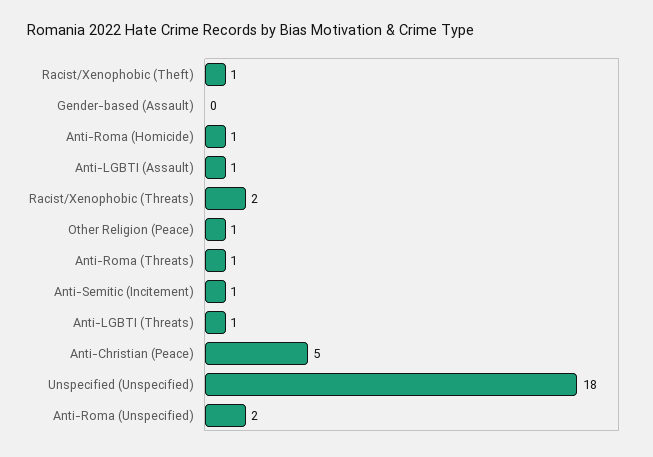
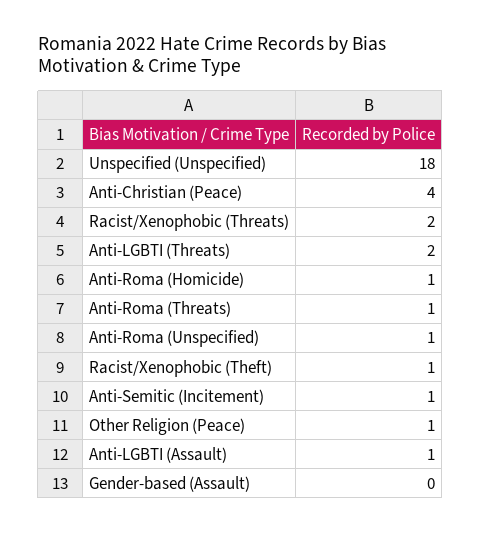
  {
    "Racist/Xenophobic (Theft)": 1,
    "Gender-based (Assault)": 0,
    "Anti-Roma (Homicide)": 1,
    "Anti-LGBTI (Assault)": 1,
    "Racist/Xenophobic (Threats)": 2,
    "Other Religion (Peace)": 1,
    "Anti-Roma (Threats)": 1,
    "Anti-Semitic (Incitement)": 1,
-   "Anti-LGBTI (Threats)": 1,
+   "Anti-LGBTI (Threats)": 2,
-   "Anti-Christian (Peace)": 5,
+   "Anti-Christian (Peace)": 4,
    "Unspecified (Unspecified)": 18,
-   "Anti-Roma (Unspecified)": 2
+   "Anti-Roma (Unspecified)": 1
  }

